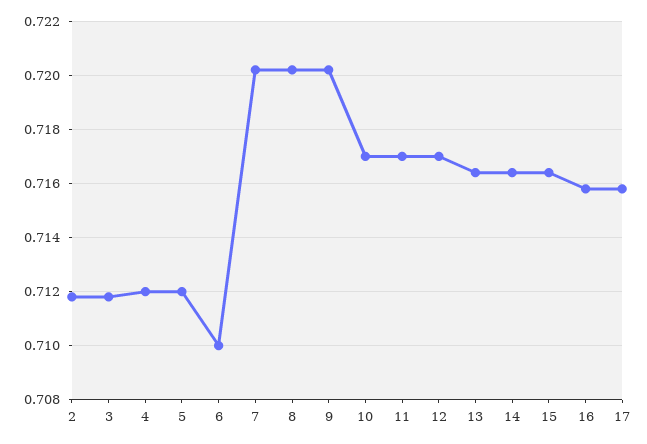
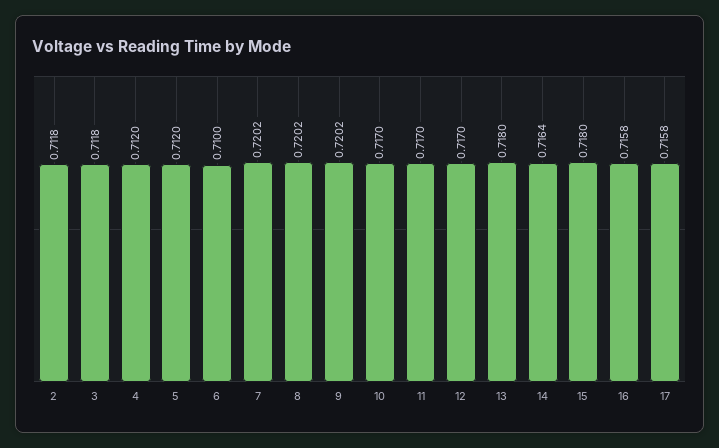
  {
    "2": 0.7118,
    "3": 0.7118,
    "4": 0.712,
    "5": 0.712,
    "6": 0.71,
    "7": 0.7202,
    "8": 0.7202,
    "9": 0.7202,
    "10": 0.717,
    "11": 0.717,
    "12": 0.717,
-   "13": 0.7165,
+   "13": 0.718,
    "14": 0.7164,
-   "15": 0.7165,
+   "15": 0.718,
    "16": 0.7158,
    "17": 0.7158
  }

